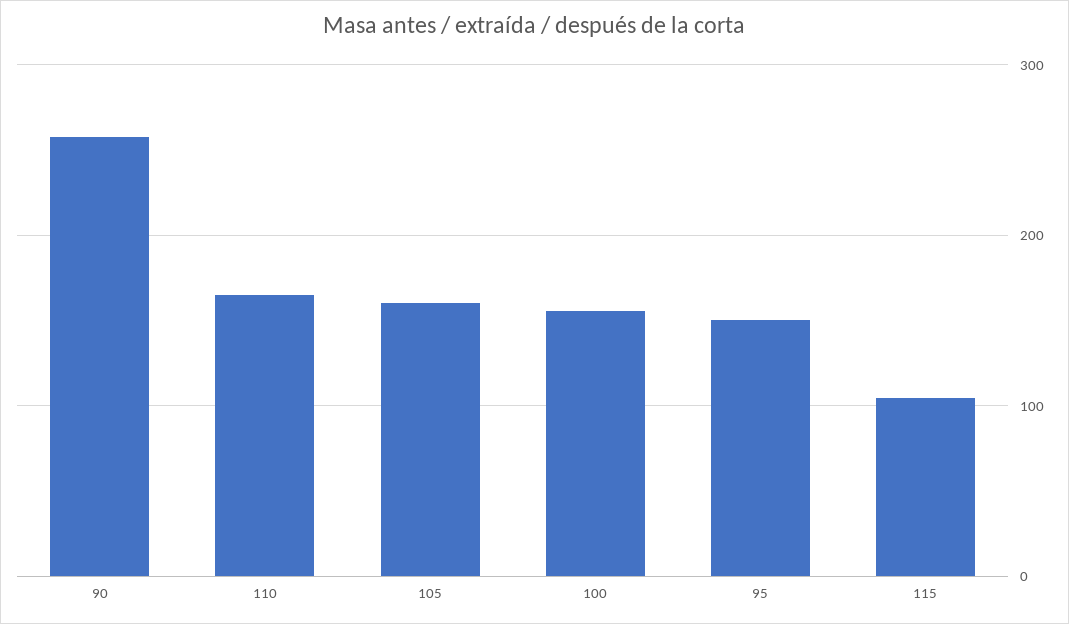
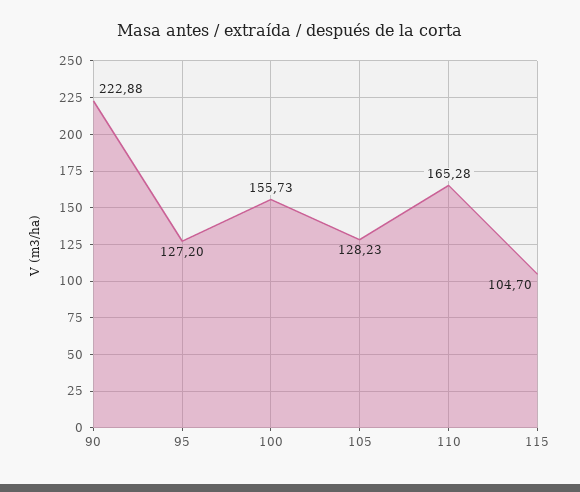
  {
-   "90": 260,
+   "90": 222.88,
    "110": 165.28,
-   "105": 160,
+   "105": 128.23,
    "100": 155.73,
-   "95": 150,
+   "95": 127.2,
    "115": 104.7
  }

